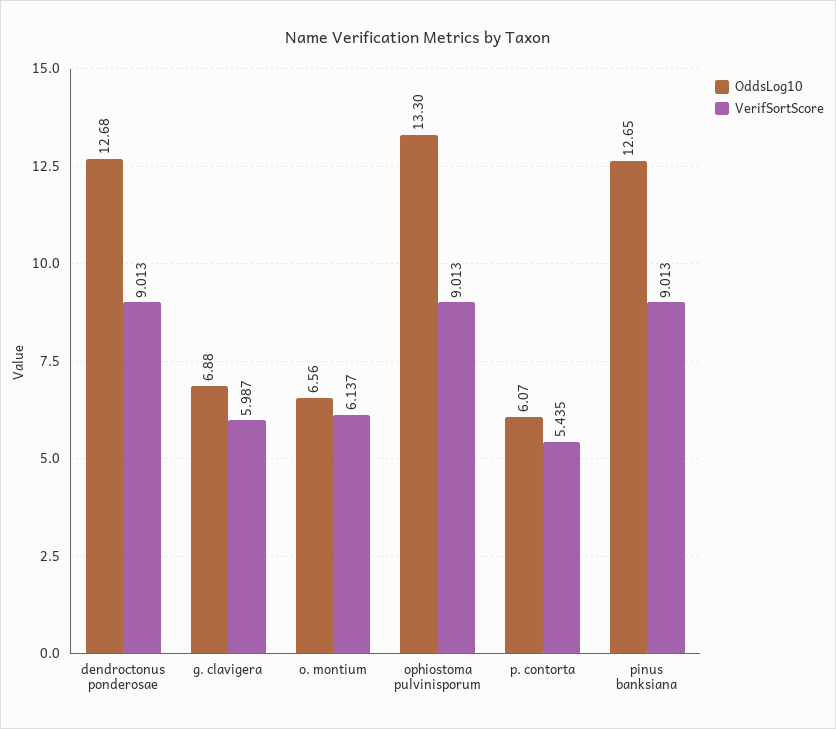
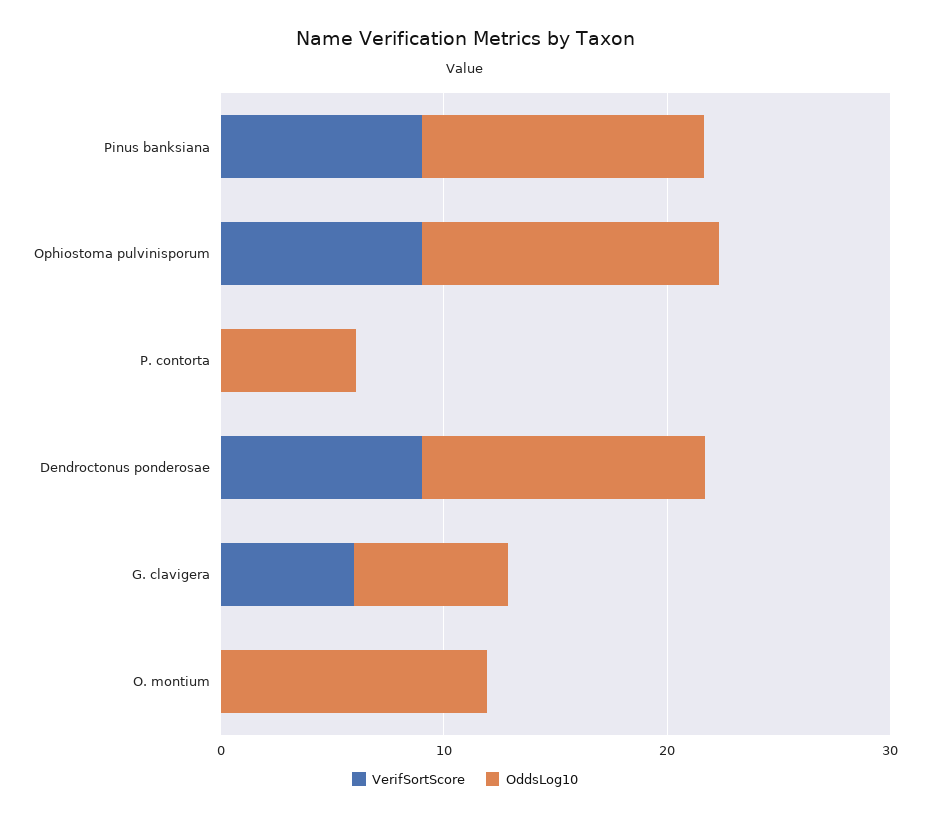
  {
    "OddsLog10": {
      "dendroctonus ponderosae": 12.68,
      "g. clavigera": 6.88,
-     "o. montium": 6.56,
+     "o. montium": 12,
      "ophiostoma pulvinisporum": 13.3,
      "p. contorta": 6.07,
      "pinus banksiana": 12.65
    },
    "VerifSortScore": {
      "dendroctonus ponderosae": 9.013,
      "g. clavigera": 5.987,
-     "o. montium": 6.137,
+     "o. montium": 0,
      "ophiostoma pulvinisporum": 9.013,
-     "p. contorta": 5.435,
+     "p. contorta": 0,
      "pinus banksiana": 9.013
    }
  }

